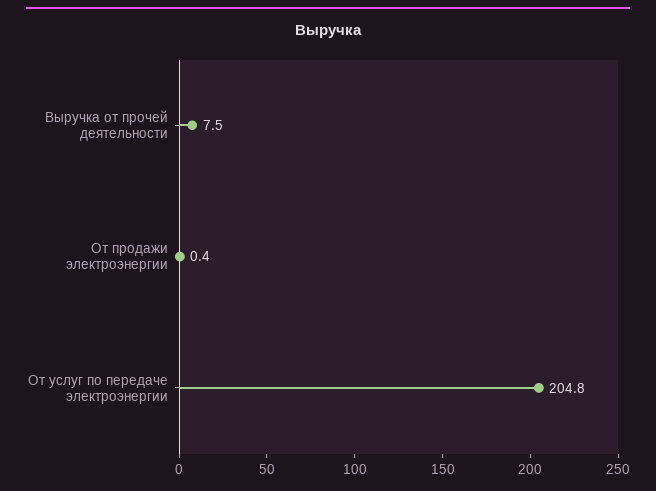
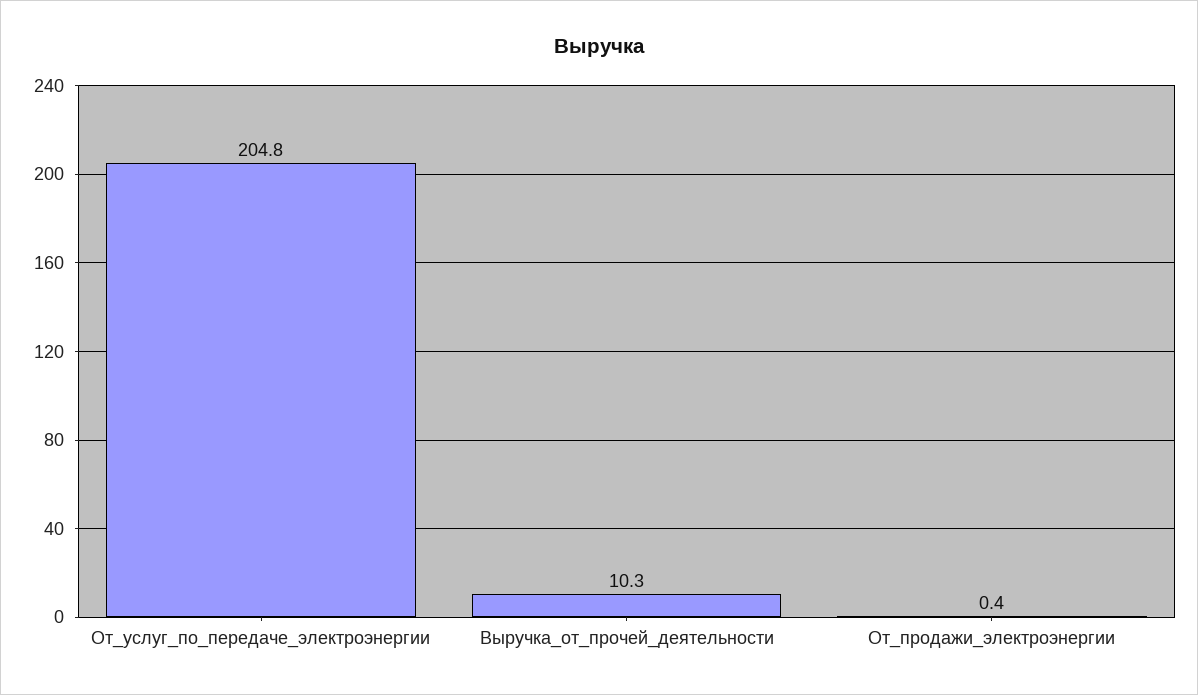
  {
-   "Выручка от прочей деятельности": 7.5,
+   "Выручка от прочей деятельности": 10.3,
    "От продажи электроэнергии": 0.4,
    "От услуг по передаче электроэнергии": 204.8
  }

